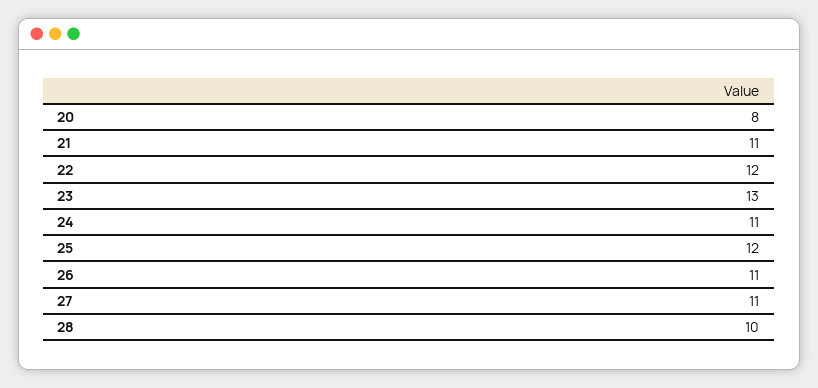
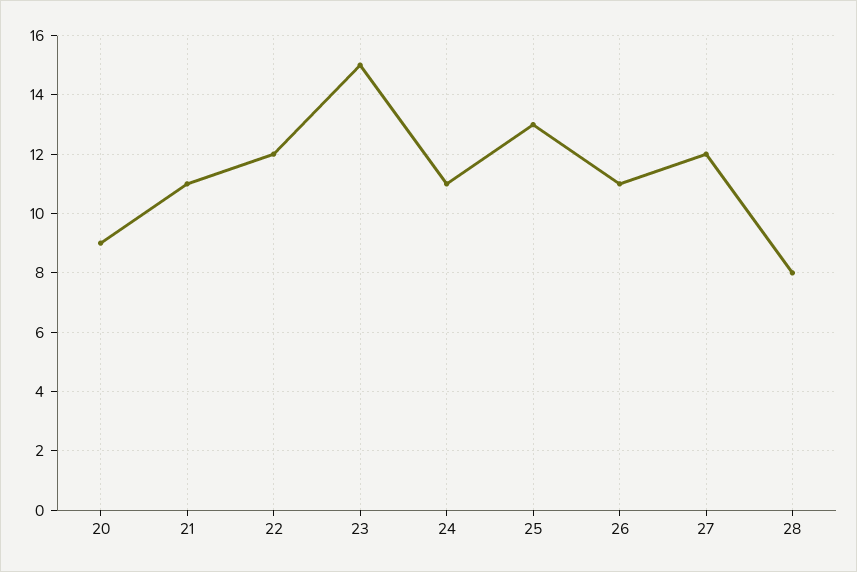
  {
-   "20": 8,
+   "20": 9,
    "21": 11,
    "22": 12,
-   "23": 13,
+   "23": 15,
    "24": 11,
-   "25": 12,
+   "25": 13,
    "26": 11,
-   "27": 11,
+   "27": 12,
-   "28": 10
+   "28": 8
  }

